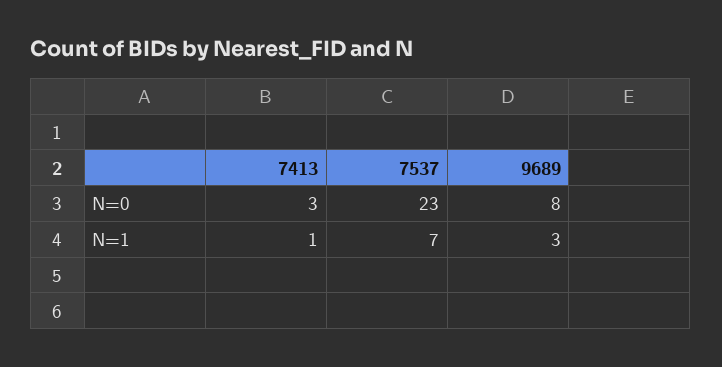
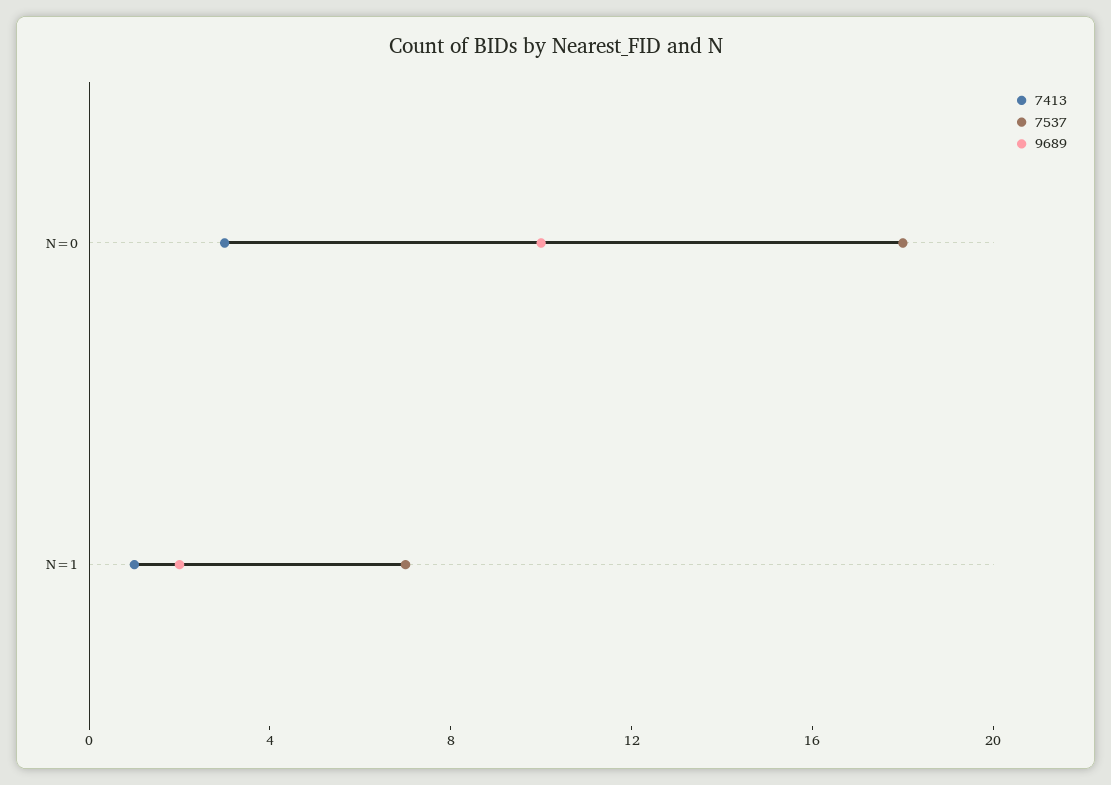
  {
    "7413": {
      "N=0": 3,
      "N=1": 1
    },
    "7537": {
-     "N=0": 23,
+     "N=0": 18,
      "N=1": 7
    },
    "9689": {
-     "N=0": 8,
+     "N=0": 10,
-     "N=1": 3
+     "N=1": 2
    }
  }

